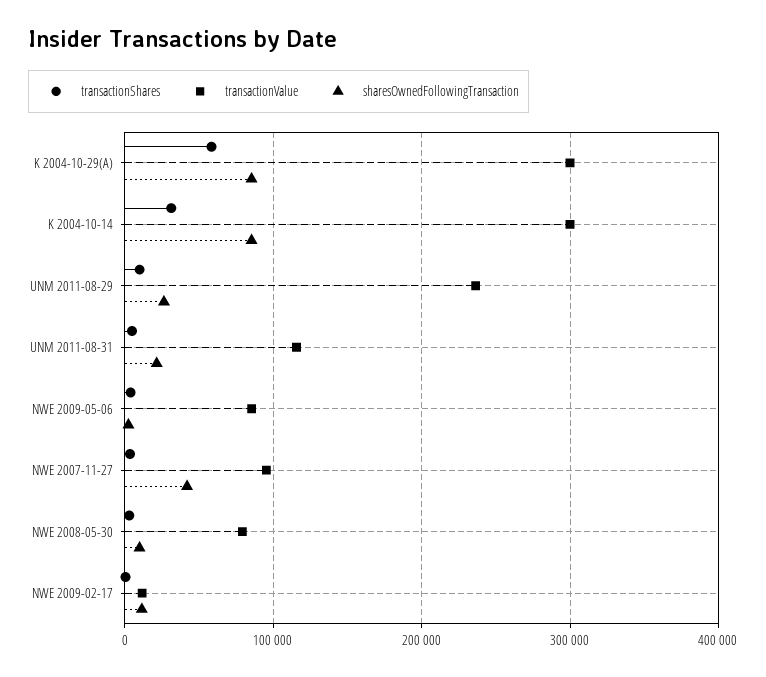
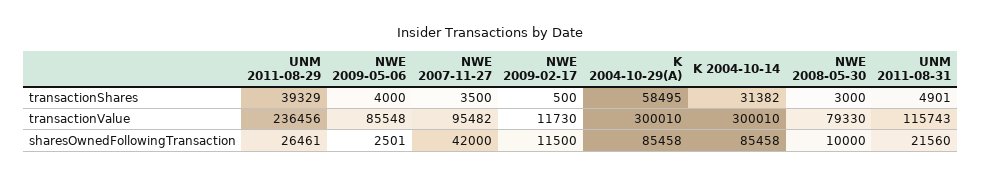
  {
    "transactionShares": {
      "K 2004-10-29(A)": 58495,
      "K 2004-10-14": 31382,
-     "UNM 2011-08-29": 10000,
+     "UNM 2011-08-29": 39329,
      "UNM 2011-08-31": 4901,
      "NWE 2009-05-06": 4000,
      "NWE 2007-11-27": 3500,
      "NWE 2008-05-30": 3000,
      "NWE 2009-02-17": 500
    },
    "transactionValue": {
      "K 2004-10-29(A)": 300010,
      "K 2004-10-14": 300010,
      "UNM 2011-08-29": 236456,
      "UNM 2011-08-31": 115743,
      "NWE 2009-05-06": 85548,
      "NWE 2007-11-27": 95482,
      "NWE 2008-05-30": 79330,
      "NWE 2009-02-17": 11730
    },
    "sharesOwnedFollowingTransaction": {
      "K 2004-10-29(A)": 85458,
      "K 2004-10-14": 85458,
      "UNM 2011-08-29": 26461,
      "UNM 2011-08-31": 21560,
      "NWE 2009-05-06": 2501,
      "NWE 2007-11-27": 42000,
      "NWE 2008-05-30": 10000,
      "NWE 2009-02-17": 11500
    }
  }

